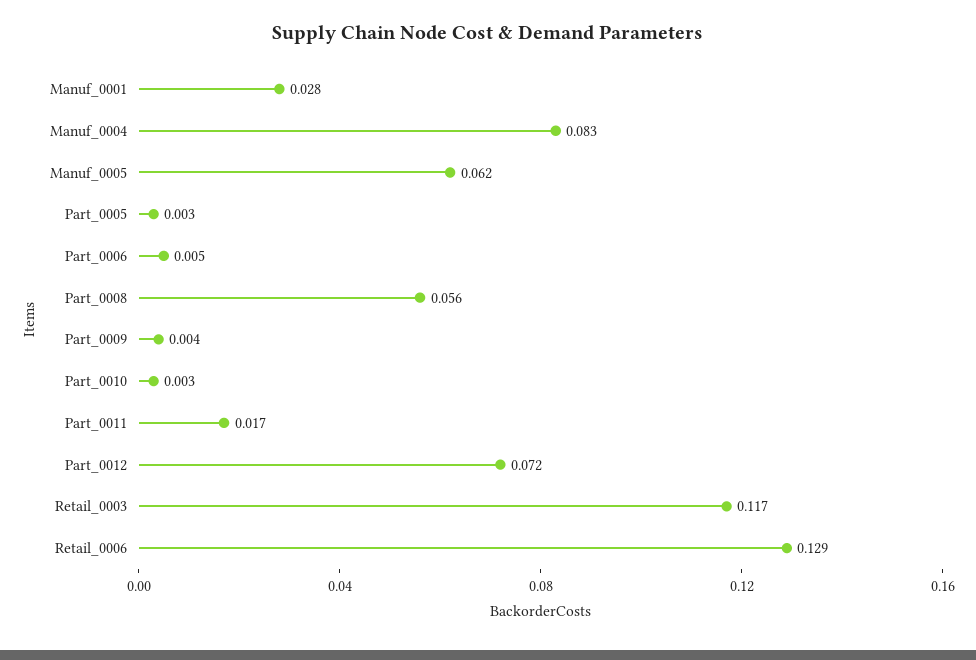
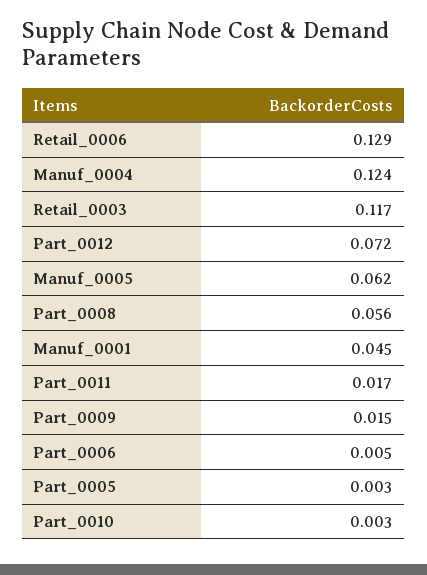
  {
-   "Manuf_0001": 0.028,
+   "Manuf_0001": 0.045,
-   "Manuf_0004": 0.083,
+   "Manuf_0004": 0.124,
    "Manuf_0005": 0.062,
    "Part_0005": 0.003,
    "Part_0006": 0.005,
    "Part_0008": 0.056,
-   "Part_0009": 0.004,
+   "Part_0009": 0.015,
    "Part_0010": 0.003,
    "Part_0011": 0.017,
    "Part_0012": 0.072,
    "Retail_0003": 0.117,
    "Retail_0006": 0.129
  }

